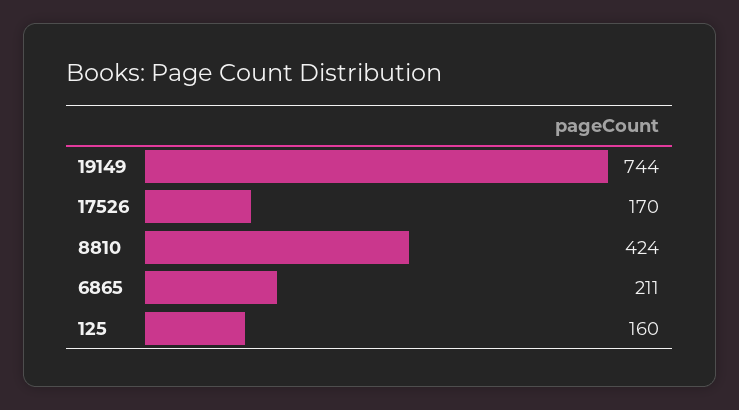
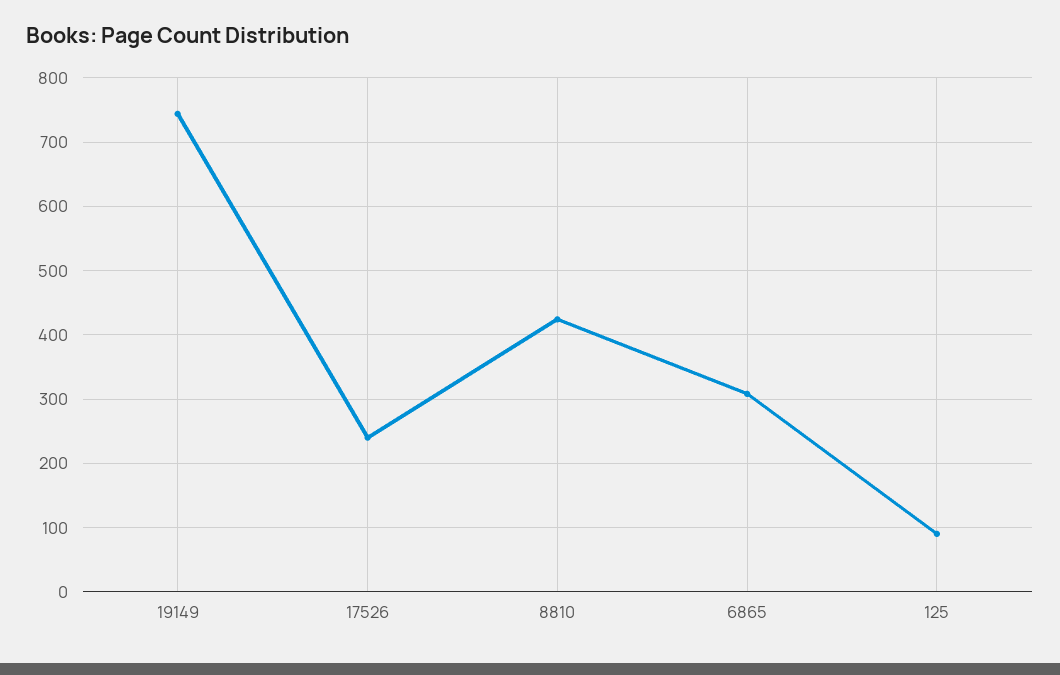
  {
    "19149": 744,
-   "17526": 170,
+   "17526": 240,
    "8810": 424,
-   "6865": 211,
+   "6865": 310,
-   "125": 160
+   "125": 90
  }

